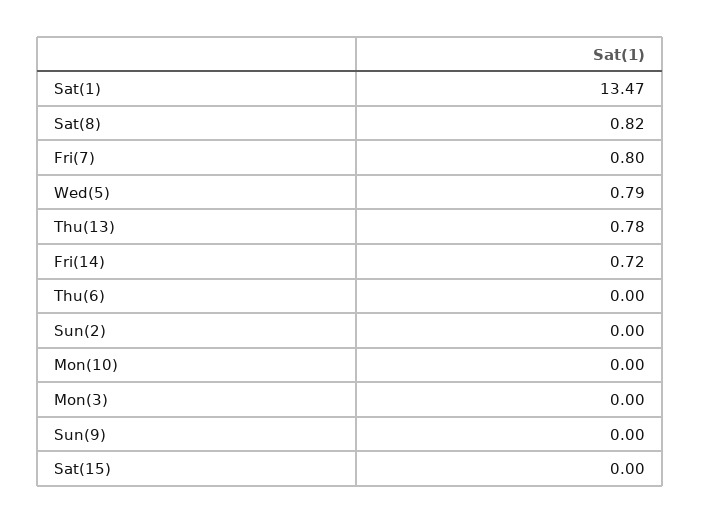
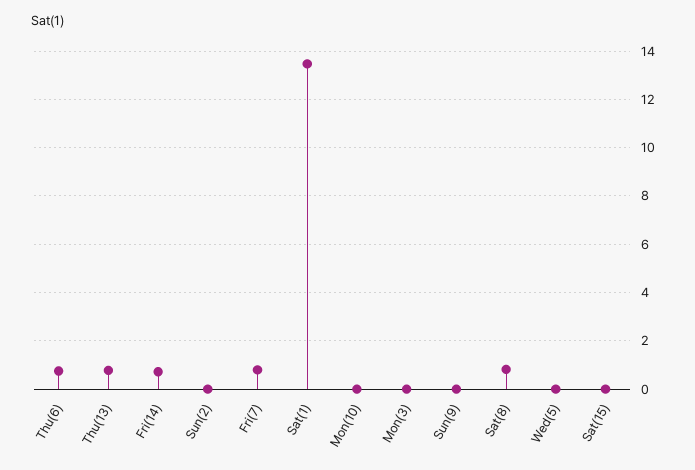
  {
    "Sat(1)": 13.47,
    "Sat(8)": 0.82,
    "Fri(7)": 0.8,
-   "Wed(5)": 0.79,
+   "Wed(5)": 0,
    "Thu(13)": 0.78,
    "Fri(14)": 0.72,
-   "Thu(6)": 0,
+   "Thu(6)": 0.75,
    "Sun(2)": 0,
    "Mon(10)": 0,
    "Mon(3)": 0,
    "Sun(9)": 0,
    "Sat(15)": 0
  }

